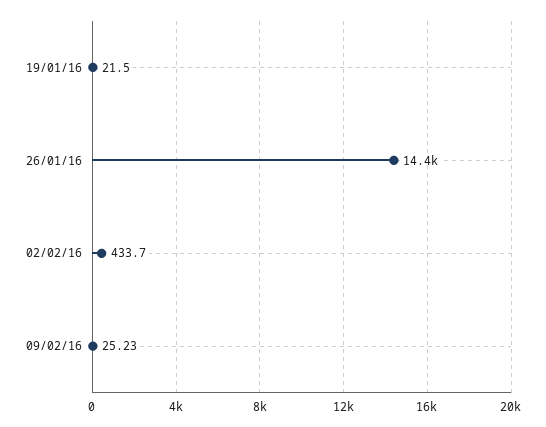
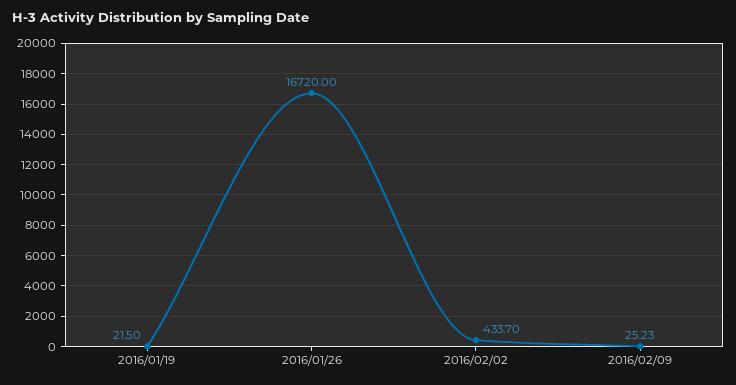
  {
    "19/01/16": 21.5,
-   "26/01/16": 14400,
+   "26/01/16": 16720,
    "02/02/16": 433.7,
    "09/02/16": 25.23
  }

